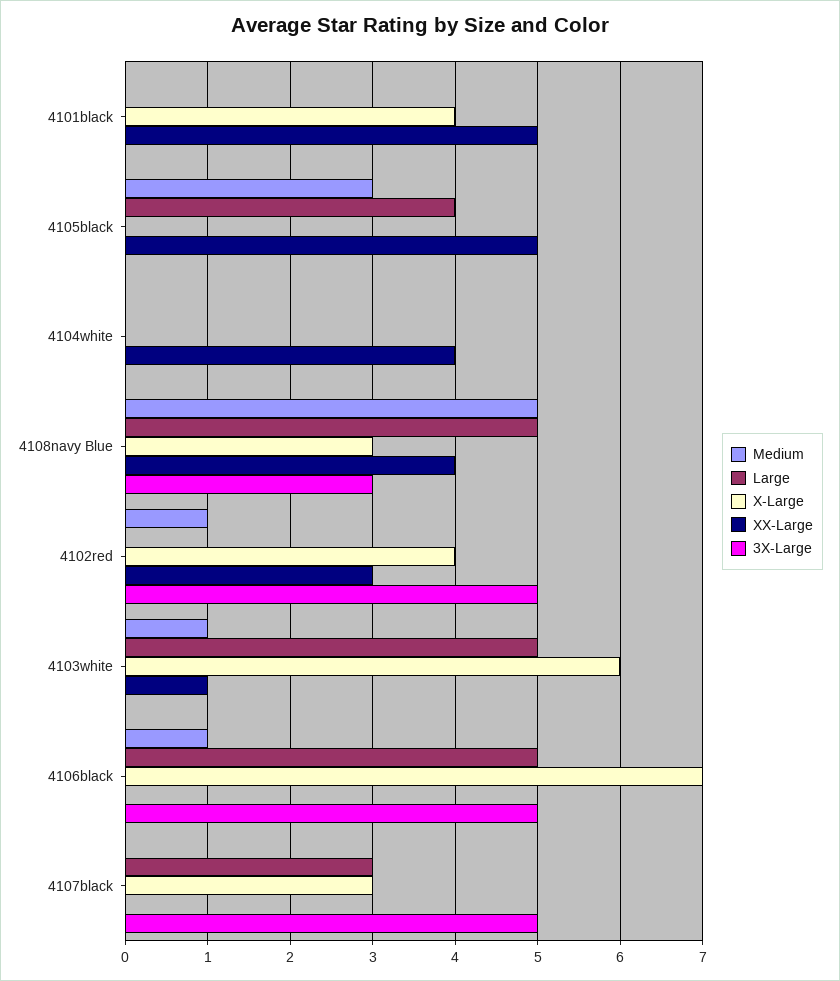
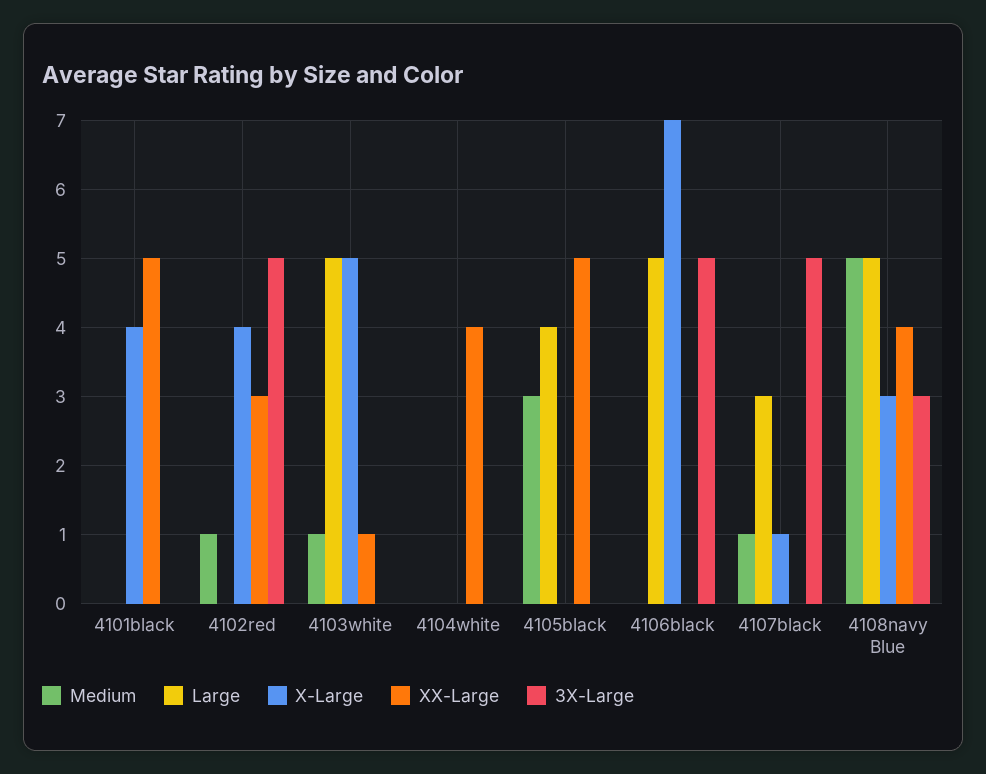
  {
    "Medium": {
      "4101black": 0,
      "4105black": 3,
      "4104white": 0,
      "4108navy Blue": 5,
      "4102red": 1,
      "4103white": 1,
-     "4106black": 1,
+     "4106black": 0,
-     "4107black": 0
+     "4107black": 1
    },
    "Large": {
      "4101black": 0,
      "4105black": 4,
      "4104white": 0,
      "4108navy Blue": 5,
      "4102red": 0,
      "4103white": 5,
      "4106black": 5,
      "4107black": 3
    },
    "X-Large": {
      "4101black": 4,
      "4105black": 0,
      "4104white": 0,
      "4108navy Blue": 3,
      "4102red": 4,
-     "4103white": 6,
+     "4103white": 5,
      "4106black": 7,
-     "4107black": 3
+     "4107black": 1
    },
    "XX-Large": {
      "4101black": 5,
      "4105black": 5,
      "4104white": 4,
      "4108navy Blue": 4,
      "4102red": 3,
      "4103white": 1,
      "4106black": 0,
      "4107black": 0
    },
    "3X-Large": {
      "4101black": 0,
      "4105black": 0,
      "4104white": 0,
      "4108navy Blue": 3,
      "4102red": 5,
      "4103white": 0,
      "4106black": 5,
      "4107black": 5
    }
  }

